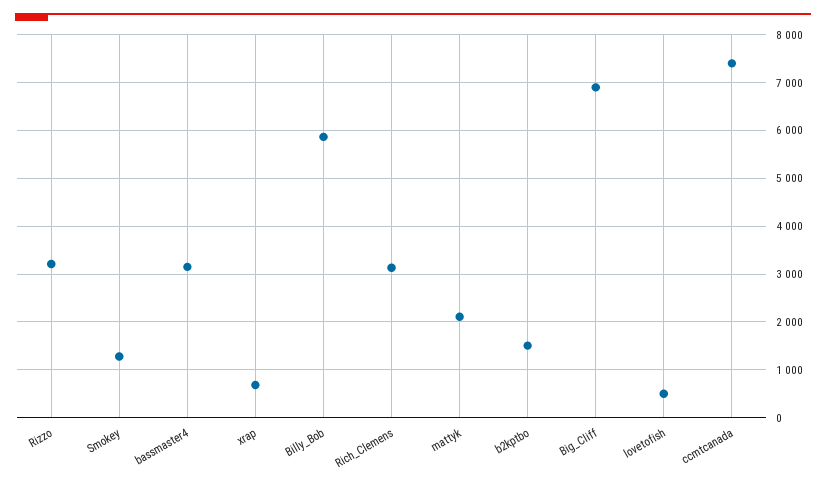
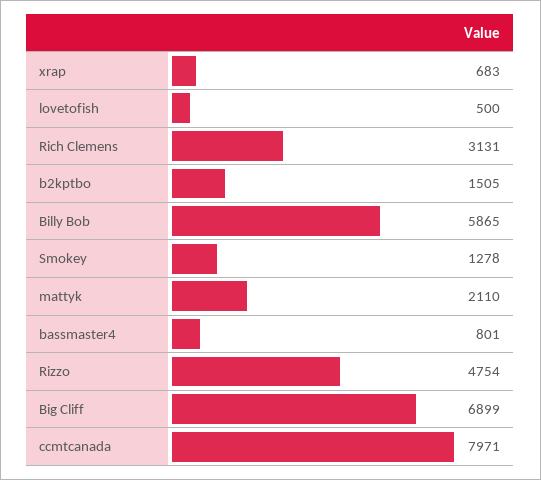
  {
-   "Rizzo": 3200,
+   "Rizzo": 4754,
    "Smokey": 1278,
-   "bassmaster4": 3200,
+   "bassmaster4": 801,
    "xrap": 683,
    "Billy_Bob": 5865,
    "Rich_Clemens": 3131,
    "mattyk": 2110,
    "b2kptbo": 1505,
    "Big_Cliff": 6899,
    "lovetofish": 500,
-   "ccmtcanada": 7400
+   "ccmtcanada": 7971
  }

